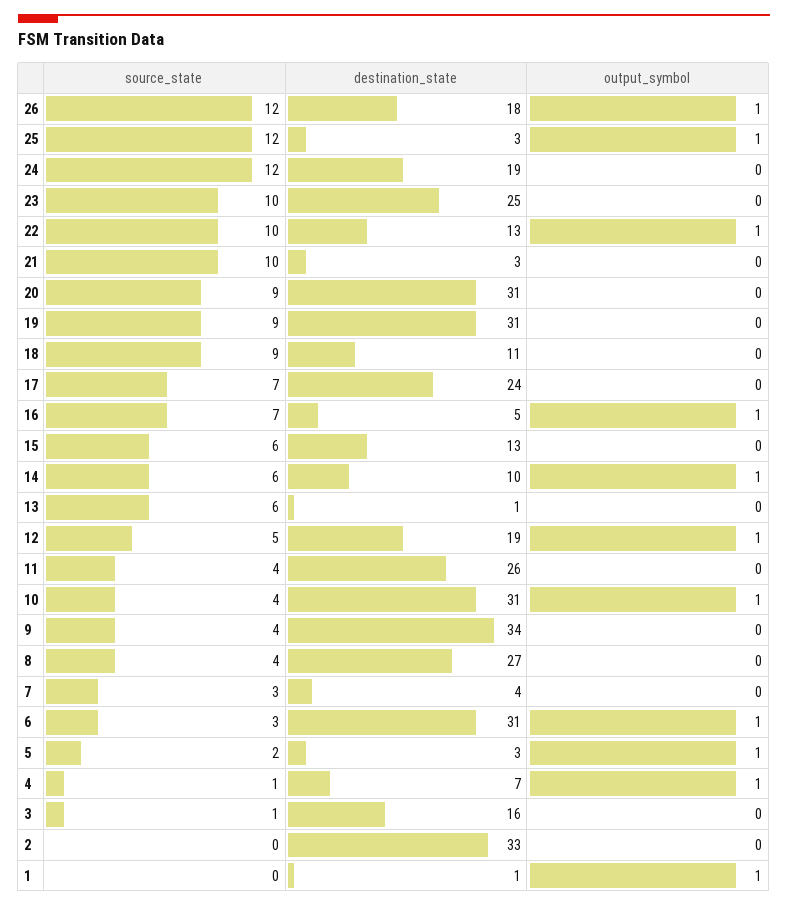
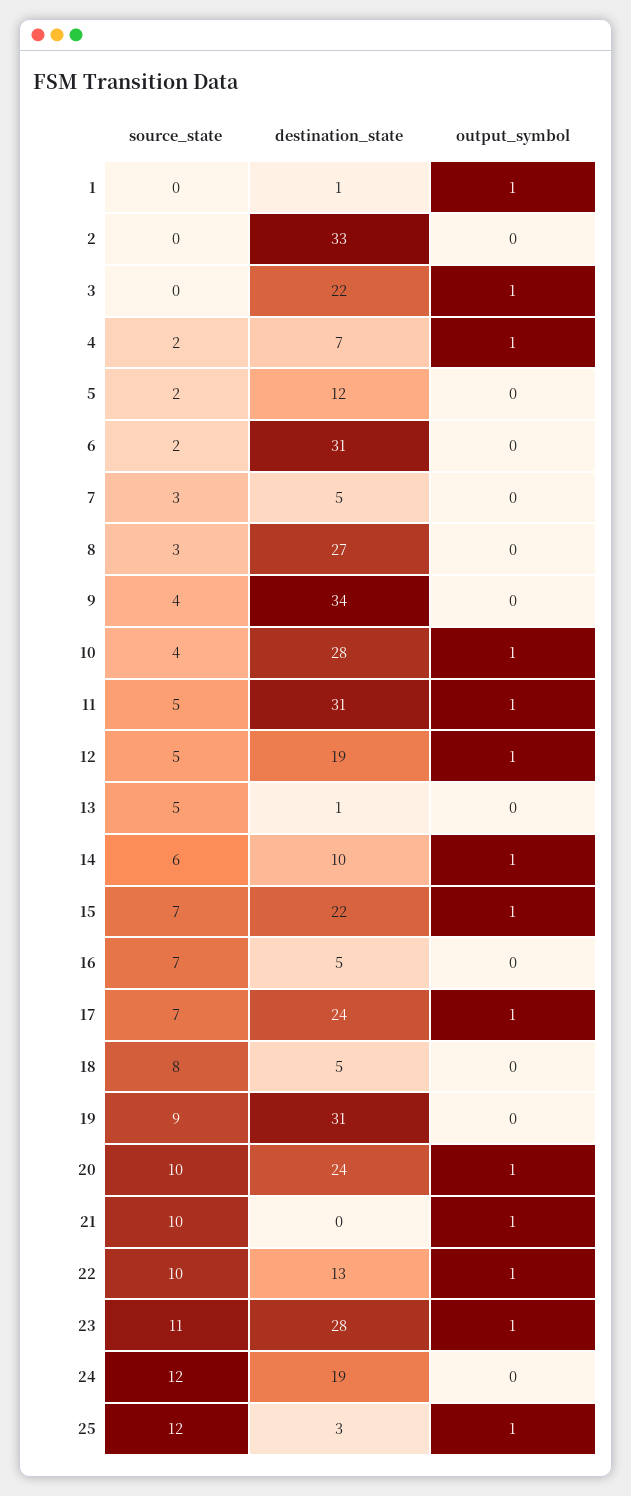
  {
    "source_state": {
-     "26": 12,
      "25": 12,
      "24": 12,
-     "23": 10,
+     "23": 11,
      "22": 10,
      "21": 10,
-     "20": 9,
+     "20": 10,
      "19": 9,
-     "18": 9,
+     "18": 8,
      "17": 7,
      "16": 7,
-     "15": 6,
+     "15": 7,
      "14": 6,
-     "13": 6,
+     "13": 5,
      "12": 5,
-     "11": 4,
+     "11": 5,
      "10": 4,
      "9": 4,
-     "8": 4,
+     "8": 3,
      "7": 3,
-     "6": 3,
+     "6": 2,
      "5": 2,
-     "4": 1,
+     "4": 2,
-     "3": 1,
+     "3": 0,
      "2": 0,
      "1": 0
    },
    "destination_state": {
-     "26": 18,
      "25": 3,
      "24": 19,
-     "23": 25,
+     "23": 28,
      "22": 13,
-     "21": 3,
+     "21": 0,
-     "20": 31,
+     "20": 24,
      "19": 31,
-     "18": 11,
+     "18": 5,
      "17": 24,
      "16": 5,
-     "15": 13,
+     "15": 22,
      "14": 10,
      "13": 1,
      "12": 19,
-     "11": 26,
+     "11": 31,
-     "10": 31,
+     "10": 28,
      "9": 34,
      "8": 27,
-     "7": 4,
+     "7": 5,
      "6": 31,
-     "5": 3,
+     "5": 12,
      "4": 7,
-     "3": 16,
+     "3": 22,
      "2": 33,
      "1": 1
    },
    "output_symbol": {
-     "26": 1,
      "25": 1,
      "24": 0,
-     "23": 0,
+     "23": 1,
      "22": 1,
-     "21": 0,
+     "21": 1,
-     "20": 0,
+     "20": 1,
      "19": 0,
      "18": 0,
-     "17": 0,
+     "17": 1,
-     "16": 1,
+     "16": 0,
-     "15": 0,
+     "15": 1,
      "14": 1,
      "13": 0,
      "12": 1,
-     "11": 0,
+     "11": 1,
      "10": 1,
      "9": 0,
      "8": 0,
      "7": 0,
-     "6": 1,
+     "6": 0,
-     "5": 1,
+     "5": 0,
      "4": 1,
-     "3": 0,
+     "3": 1,
      "2": 0,
      "1": 1
    }
  }

